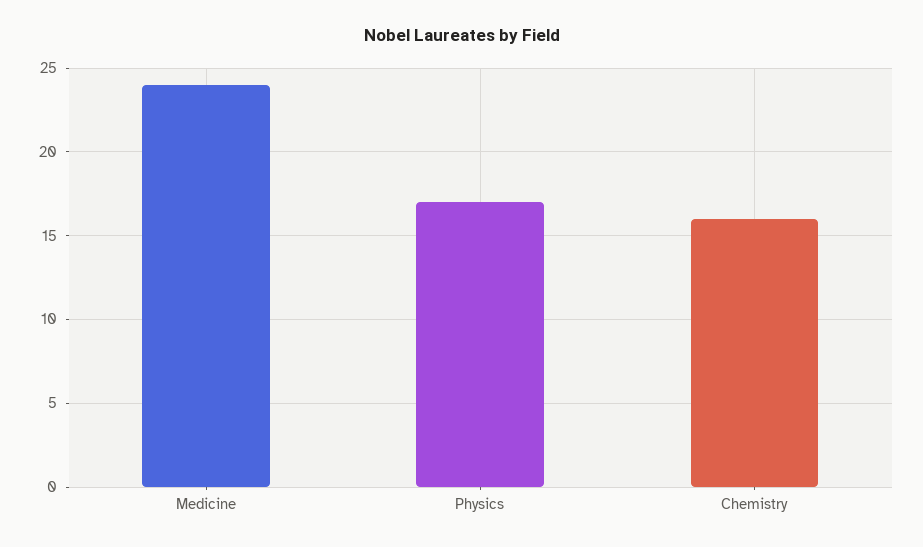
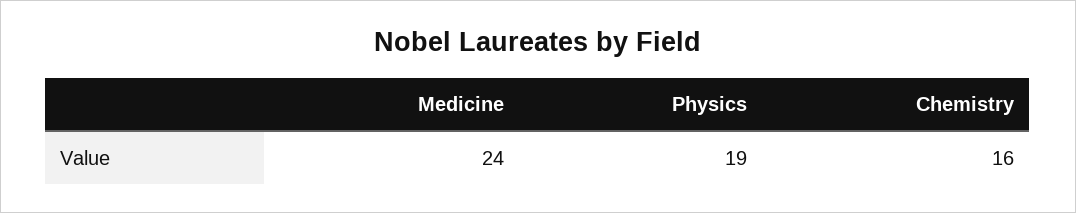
  {
    "Medicine": 24,
-   "Physics": 17,
+   "Physics": 19,
    "Chemistry": 16
  }

